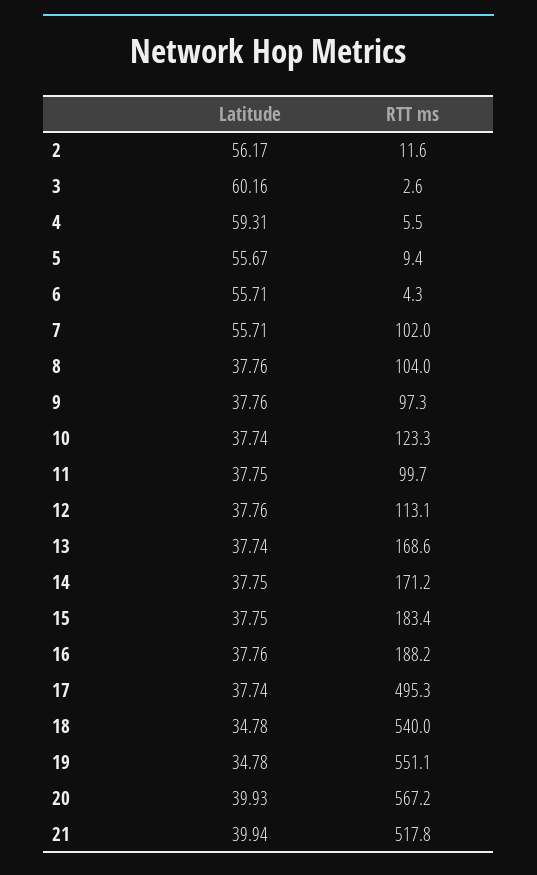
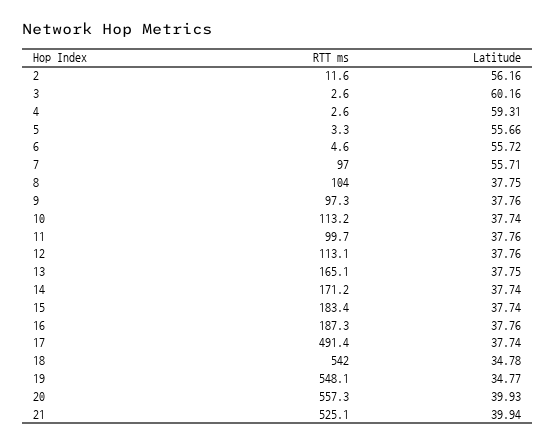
  {
    "Latitude": {
-     "2": 56.17,
+     "2": 56.16,
      "3": 60.16,
      "4": 59.31,
-     "5": 55.67,
+     "5": 55.66,
-     "6": 55.71,
+     "6": 55.72,
      "7": 55.71,
-     "8": 37.76,
+     "8": 37.75,
      "9": 37.76,
      "10": 37.74,
-     "11": 37.75,
+     "11": 37.76,
      "12": 37.76,
-     "13": 37.74,
+     "13": 37.75,
-     "14": 37.75,
+     "14": 37.74,
-     "15": 37.75,
+     "15": 37.74,
      "16": 37.76,
      "17": 37.74,
      "18": 34.78,
-     "19": 34.78,
+     "19": 34.77,
      "20": 39.93,
      "21": 39.94
    },
    "RTT ms": {
      "2": 11.6,
      "3": 2.6,
-     "4": 5.5,
+     "4": 2.6,
-     "5": 9.4,
+     "5": 3.3,
-     "6": 4.3,
+     "6": 4.6,
-     "7": 102,
+     "7": 97,
      "8": 104,
      "9": 97.3,
-     "10": 123.3,
+     "10": 113.2,
      "11": 99.7,
      "12": 113.1,
-     "13": 168.6,
+     "13": 165.1,
      "14": 171.2,
      "15": 183.4,
-     "16": 188.2,
+     "16": 187.3,
-     "17": 495.3,
+     "17": 491.4,
-     "18": 540,
+     "18": 542,
-     "19": 551.1,
+     "19": 548.1,
-     "20": 567.2,
+     "20": 557.3,
-     "21": 517.8
+     "21": 525.1
    }
  }

